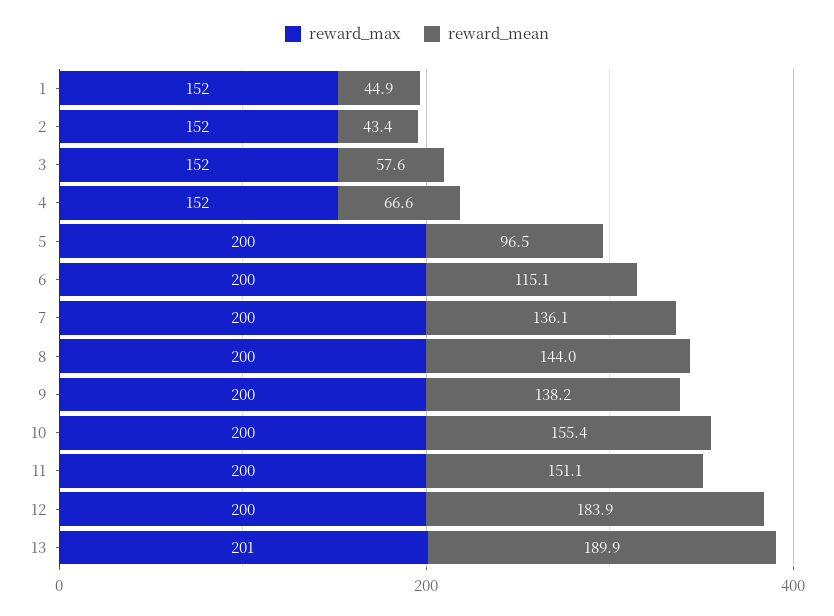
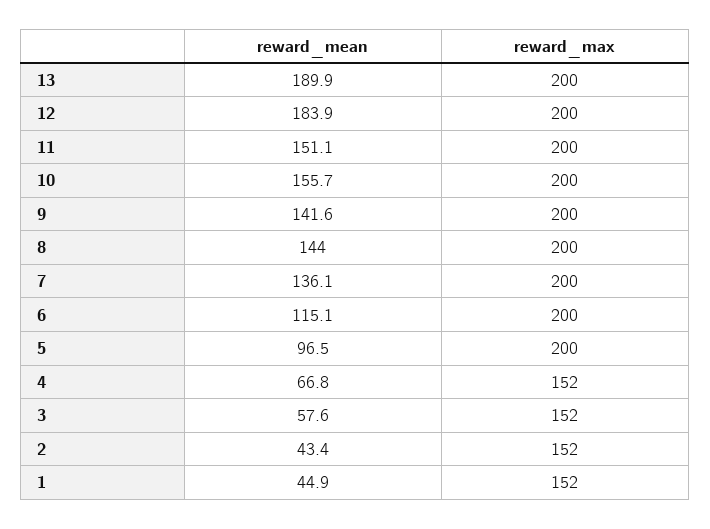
  {
    "reward_max": {
      "1": 152,
      "2": 152,
      "3": 152,
      "4": 152,
      "5": 200,
      "6": 200,
      "7": 200,
      "8": 200,
      "9": 200,
      "10": 200,
      "11": 200,
      "12": 200,
-     "13": 201
+     "13": 200
    },
    "reward_mean": {
      "1": 44.9,
      "2": 43.4,
      "3": 57.6,
-     "4": 66.6,
+     "4": 66.8,
      "5": 96.5,
      "6": 115.1,
      "7": 136.1,
      "8": 144,
-     "9": 138.2,
+     "9": 141.6,
-     "10": 155.4,
+     "10": 155.7,
      "11": 151.1,
      "12": 183.9,
      "13": 189.9
    }
  }

